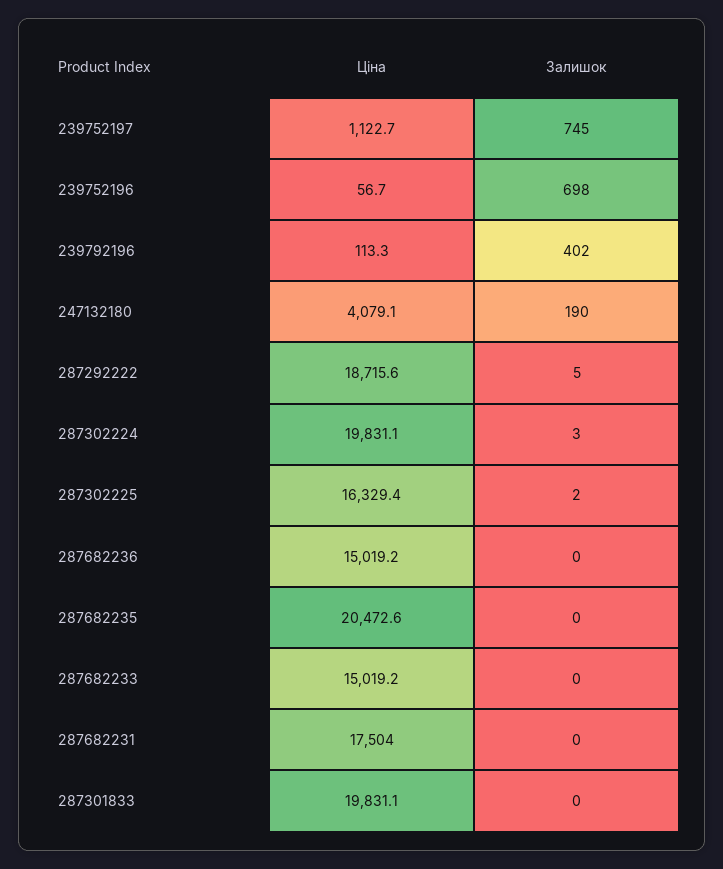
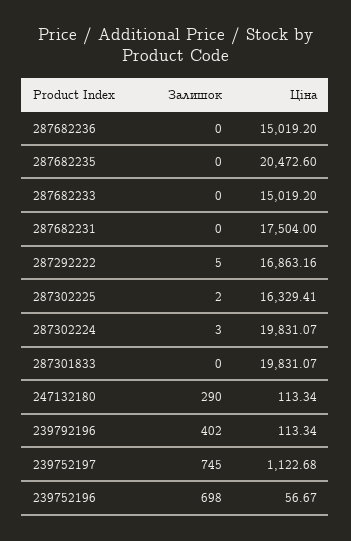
  {
    "Ціна": {
      "239752197": 1122.68,
      "239752196": 56.67,
      "239792196": 113.34,
-     "247132180": 4079.1,
+     "247132180": 113.34,
-     "287292222": 18715.6,
+     "287292222": 16863.16,
      "287302224": 19831.07,
      "287302225": 16329.41,
      "287682236": 15019.2,
      "287682235": 20472.6,
      "287682233": 15019.2,
      "287682231": 17504,
      "287301833": 19831.07
    },
    "Залишок": {
      "239752197": 745,
      "239752196": 698,
      "239792196": 402,
-     "247132180": 190,
+     "247132180": 290,
      "287292222": 5,
      "287302224": 3,
      "287302225": 2,
      "287682236": 0,
      "287682235": 0,
      "287682233": 0,
      "287682231": 0,
      "287301833": 0
    }
  }

